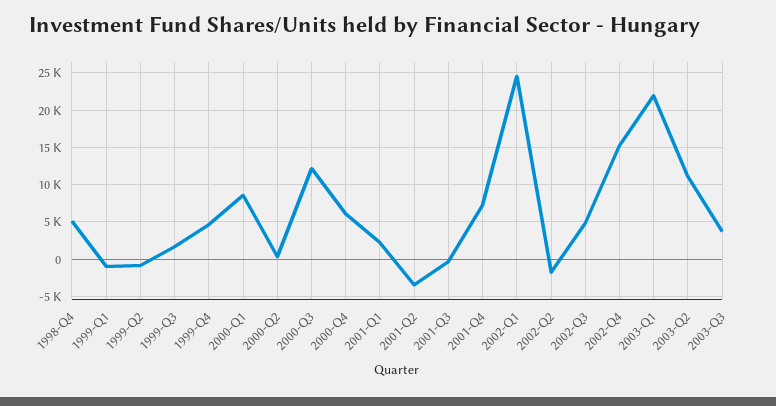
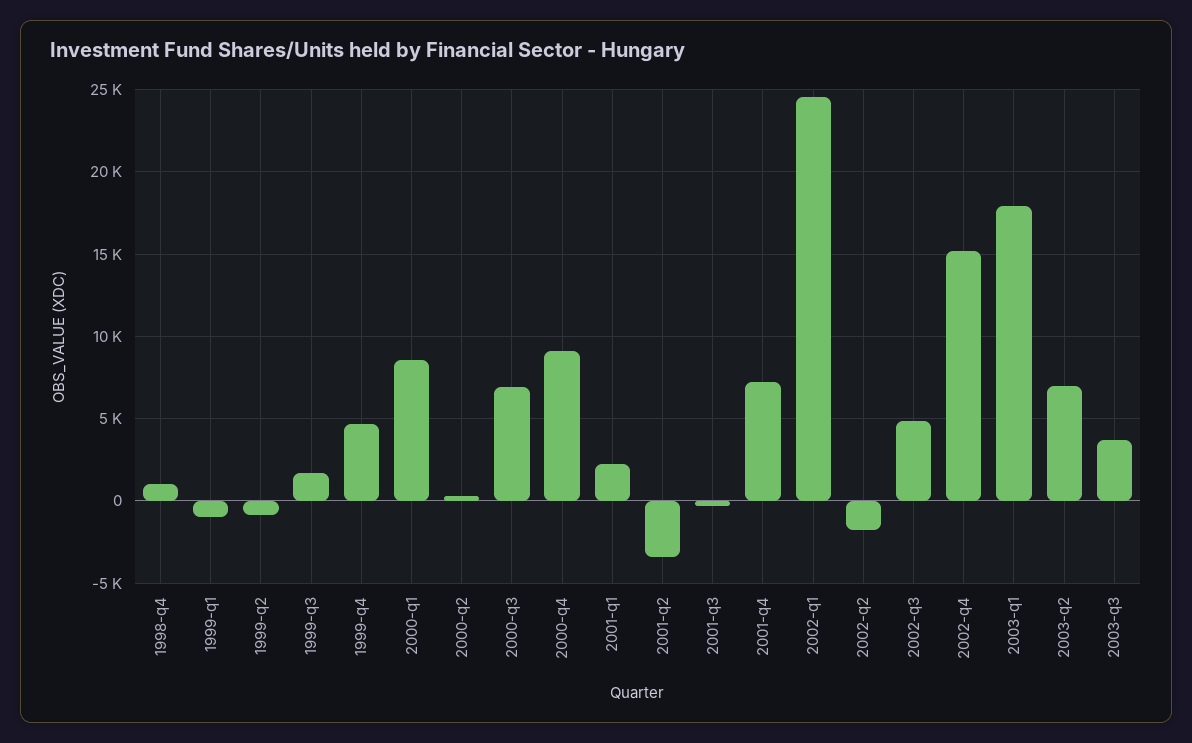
  {
-   "1998-Q4": 5000,
+   "1998-Q4": 1000,
    "1999-Q1": -1000,
    "1999-Q2": -1000,
    "1999-Q3": 1500,
    "1999-Q4": 4500,
    "2000-Q1": 8500,
    "2000-Q2": 500,
-   "2000-Q3": 12000,
+   "2000-Q3": 7000,
-   "2000-Q4": 6000,
+   "2000-Q4": 9000,
    "2001-Q1": 2000,
    "2001-Q2": -3500,
    "2001-Q3": -500,
    "2001-Q4": 7500,
    "2002-Q1": 24500,
    "2002-Q2": -2000,
    "2002-Q3": 5000,
    "2002-Q4": 15000,
-   "2003-Q1": 22000,
+   "2003-Q1": 18000,
-   "2003-Q2": 11000,
+   "2003-Q2": 7000,
    "2003-Q3": 3500
  }

